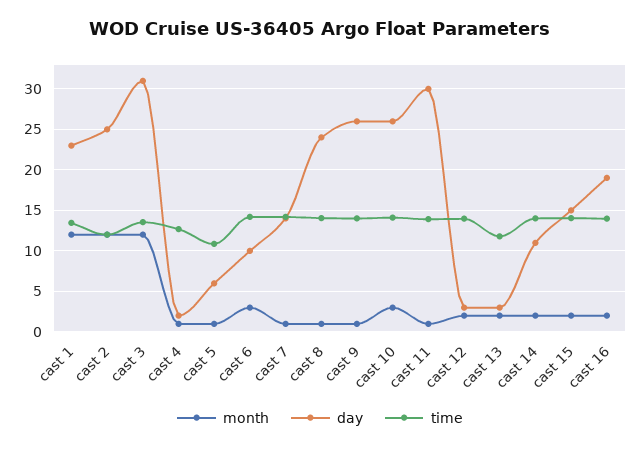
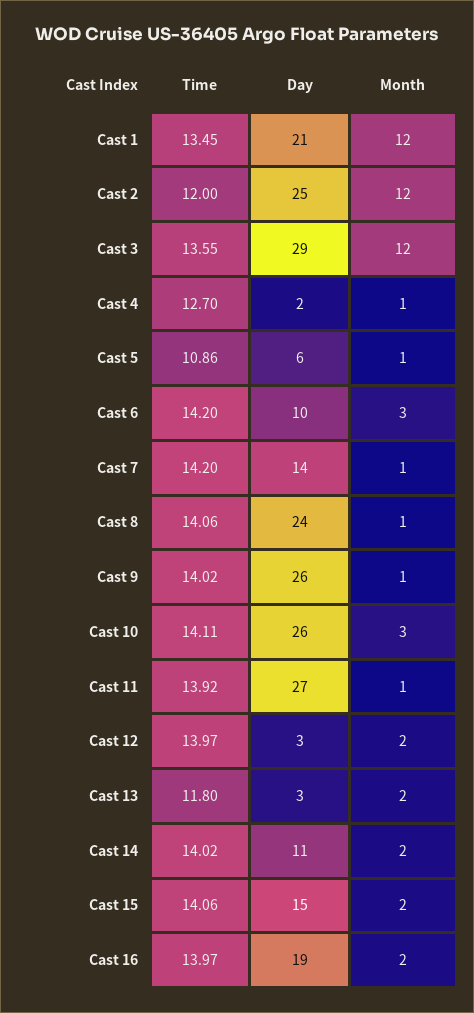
  {
    "month": {
      "cast 1": 12,
      "cast 2": 12,
      "cast 3": 12,
      "cast 4": 1,
      "cast 5": 1,
      "cast 6": 3,
      "cast 7": 1,
      "cast 8": 1,
      "cast 9": 1,
      "cast 10": 3,
      "cast 11": 1,
      "cast 12": 2,
      "cast 13": 2,
      "cast 14": 2,
      "cast 15": 2,
      "cast 16": 2
    },
    "day": {
-     "cast 1": 23,
+     "cast 1": 21,
      "cast 2": 25,
-     "cast 3": 31,
+     "cast 3": 29,
      "cast 4": 2,
      "cast 5": 6,
      "cast 6": 10,
      "cast 7": 14,
      "cast 8": 24,
      "cast 9": 26,
      "cast 10": 26,
-     "cast 11": 30,
+     "cast 11": 27,
      "cast 12": 3,
      "cast 13": 3,
      "cast 14": 11,
      "cast 15": 15,
      "cast 16": 19
    },
    "time": {
      "cast 1": 13.45,
      "cast 2": 12,
      "cast 3": 13.55,
      "cast 4": 12.7,
      "cast 5": 10.86,
      "cast 6": 14.2,
      "cast 7": 14.2,
      "cast 8": 14.06,
      "cast 9": 14.02,
      "cast 10": 14.11,
      "cast 11": 13.92,
      "cast 12": 13.97,
      "cast 13": 11.8,
      "cast 14": 14.02,
      "cast 15": 14.06,
      "cast 16": 13.97
    }
  }

